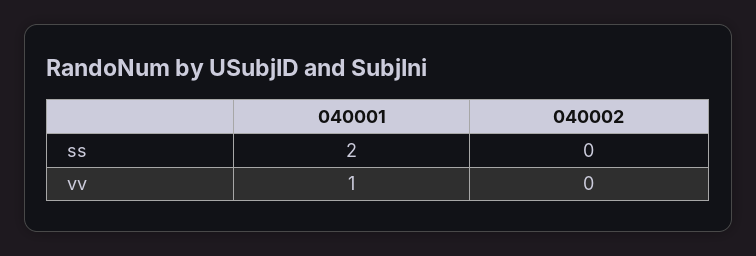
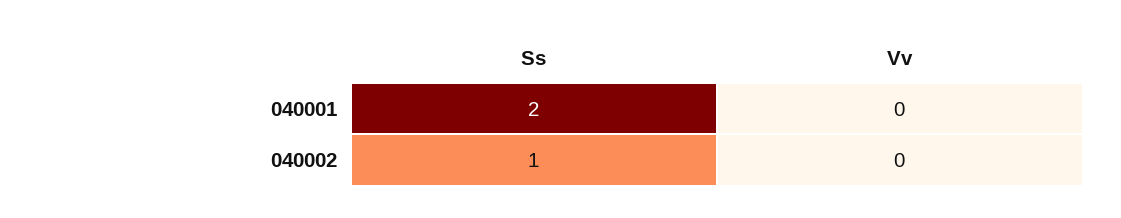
  {
    "040001": {
      "ss": 2,
-     "vv": 1
+     "vv": 0
    },
    "040002": {
-     "ss": 0,
+     "ss": 1,
      "vv": 0
    }
  }

